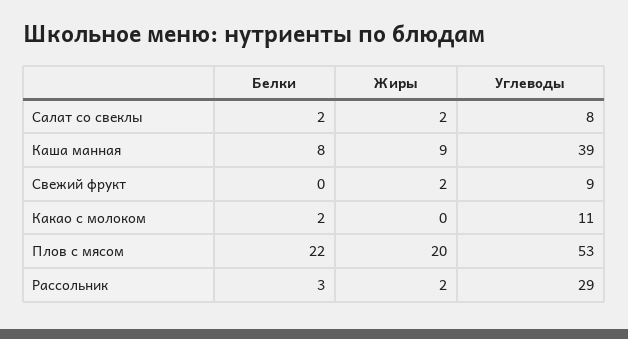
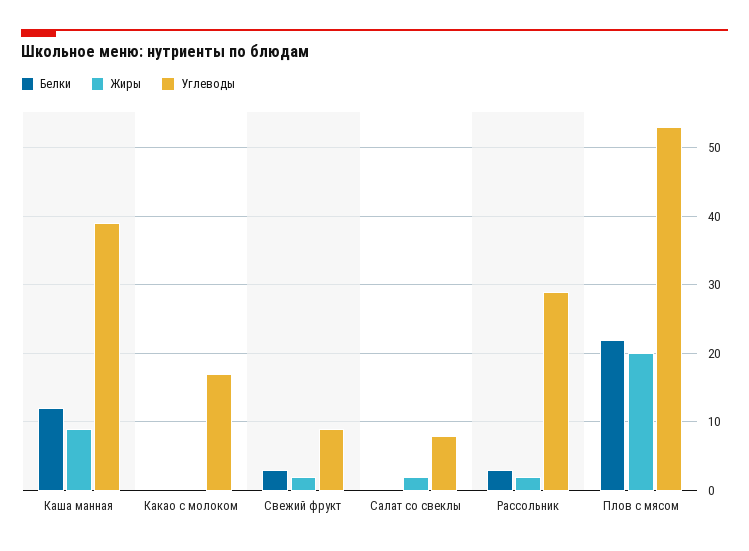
  {
    "Белки": {
-     "Салат со свеклы": 2,
+     "Салат со свеклы": 0,
-     "Каша манная": 8,
+     "Каша манная": 12,
-     "Свежий фрукт": 0,
+     "Свежий фрукт": 3,
-     "Какао с молоком": 2,
+     "Какао с молоком": 0,
      "Плов с мясом": 22,
      "Рассольник": 3
    },
    "Жиры": {
      "Салат со свеклы": 2,
      "Каша манная": 9,
      "Свежий фрукт": 2,
      "Какао с молоком": 0,
      "Плов с мясом": 20,
      "Рассольник": 2
    },
    "Углеводы": {
      "Салат со свеклы": 8,
      "Каша манная": 39,
      "Свежий фрукт": 9,
-     "Какао с молоком": 11,
+     "Какао с молоком": 17,
      "Плов с мясом": 53,
      "Рассольник": 29
    }
  }

